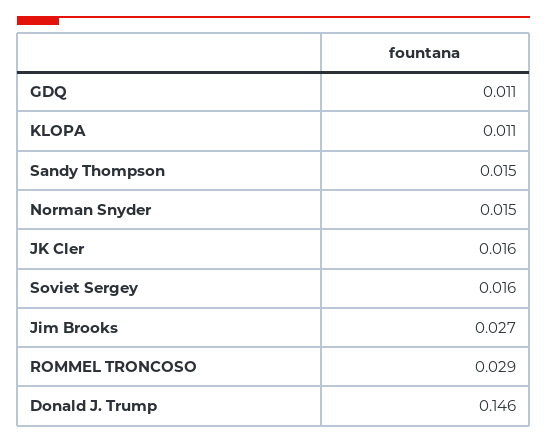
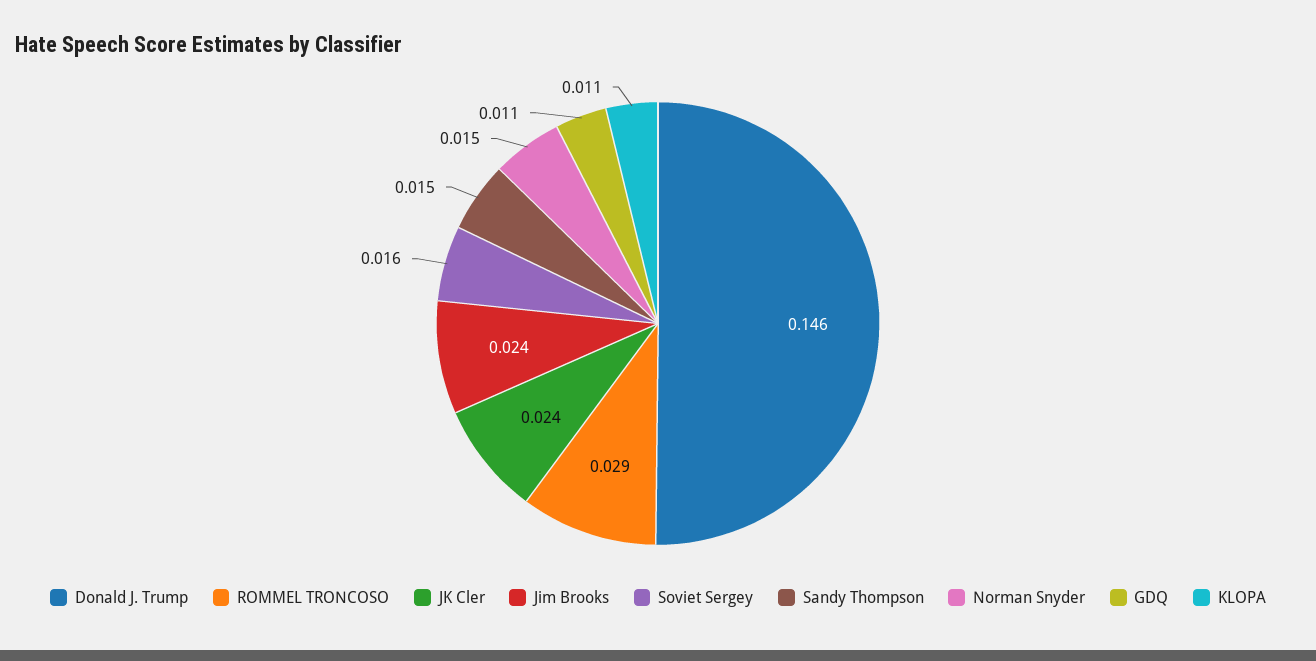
  {
    "GDQ": 0.011,
    "KLOPA": 0.011,
    "Sandy Thompson": 0.015,
    "Norman Snyder": 0.015,
-   "JK Cler": 0.016,
+   "JK Cler": 0.024,
    "Soviet Sergey": 0.016,
-   "Jim Brooks": 0.027,
+   "Jim Brooks": 0.024,
    "ROMMEL TRONCOSO": 0.029,
    "Donald J. Trump": 0.146
  }

